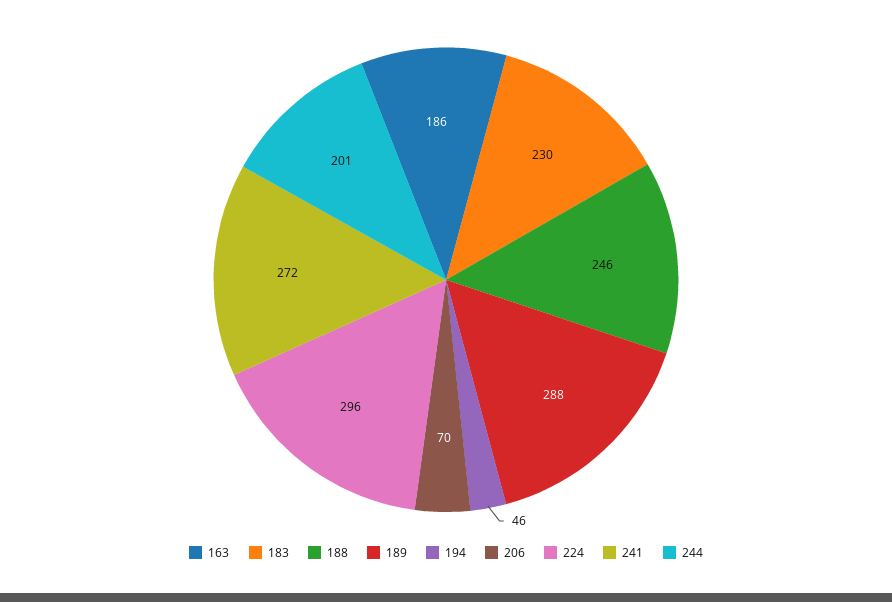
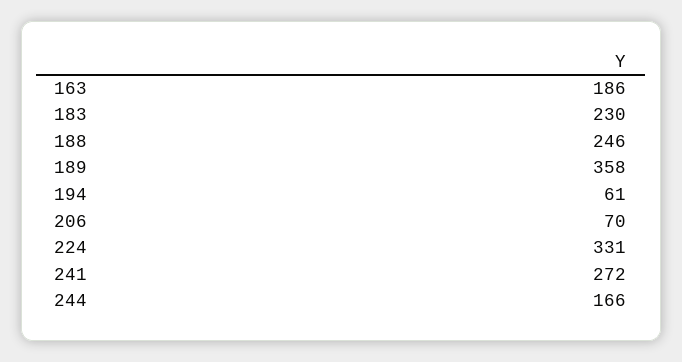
  {
    "163": 186,
    "183": 230,
    "188": 246,
-   "189": 288,
+   "189": 358,
-   "194": 46,
+   "194": 61,
    "206": 70,
-   "224": 296,
+   "224": 331,
    "241": 272,
-   "244": 201
+   "244": 166
  }

